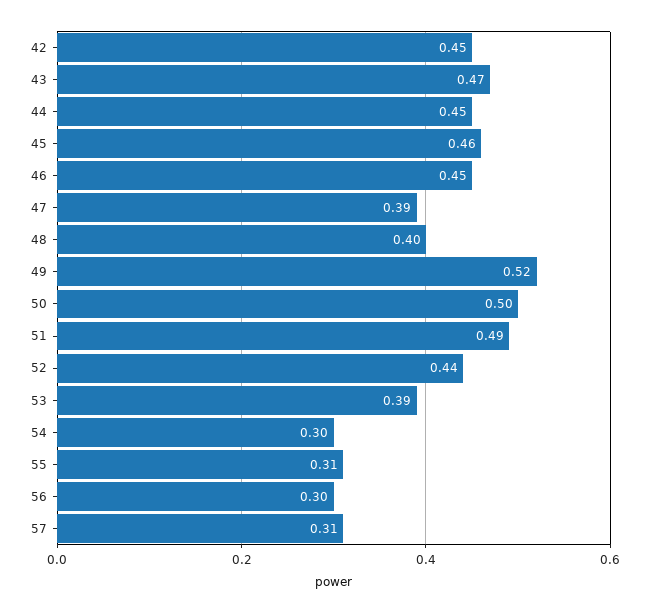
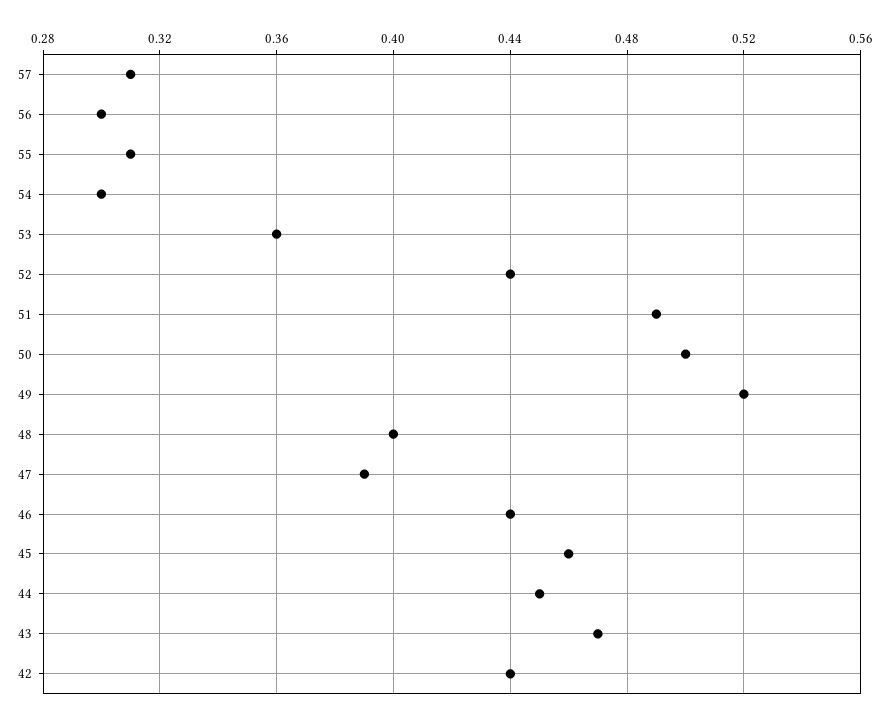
  {
-   "42": 0.45,
+   "42": 0.44,
    "43": 0.47,
    "44": 0.45,
    "45": 0.46,
-   "46": 0.45,
+   "46": 0.44,
    "47": 0.39,
    "48": 0.4,
    "49": 0.52,
    "50": 0.5,
    "51": 0.49,
    "52": 0.44,
-   "53": 0.39,
+   "53": 0.36,
    "54": 0.3,
    "55": 0.31,
    "56": 0.3,
    "57": 0.31
  }

